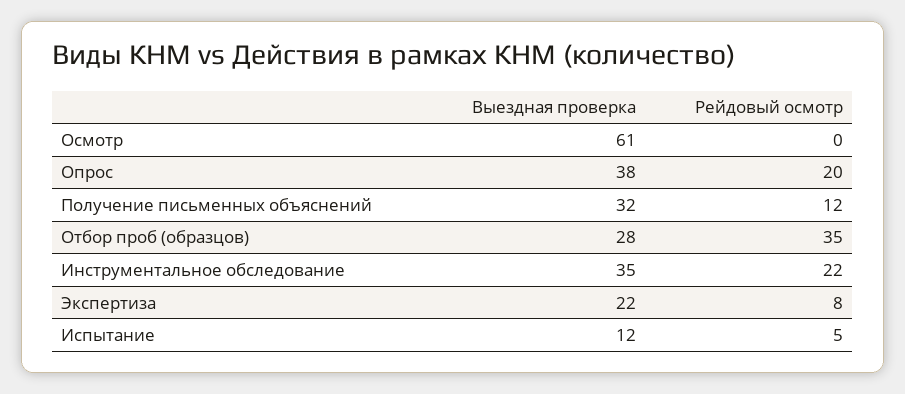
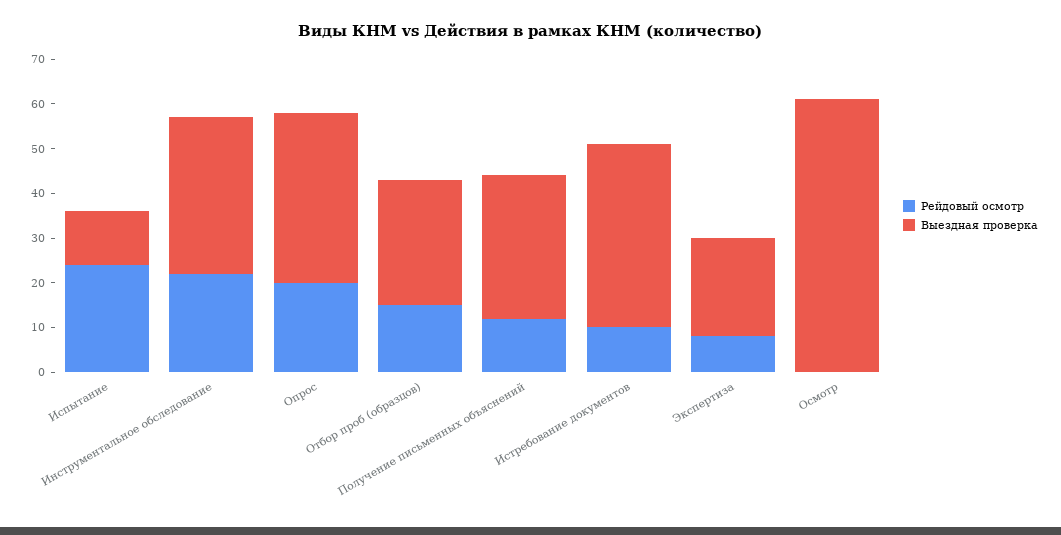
  {
    "Выездная проверка": {
      "Осмотр": 61,
      "Опрос": 38,
      "Получение письменных объяснений": 32,
      "Отбор проб (образцов)": 28,
      "Инструментальное обследование": 35,
      "Экспертиза": 22,
-     "Испытание": 12
+     "Испытание": 12,
+     "Истребование документов": 40
    },
    "Рейдовый осмотр": {
      "Осмотр": 0,
      "Опрос": 20,
      "Получение письменных объяснений": 12,
-     "Отбор проб (образцов)": 35,
+     "Отбор проб (образцов)": 15,
      "Инструментальное обследование": 22,
      "Экспертиза": 8,
-     "Испытание": 5
+     "Испытание": 25,
+     "Истребование документов": 10
    }
  }

